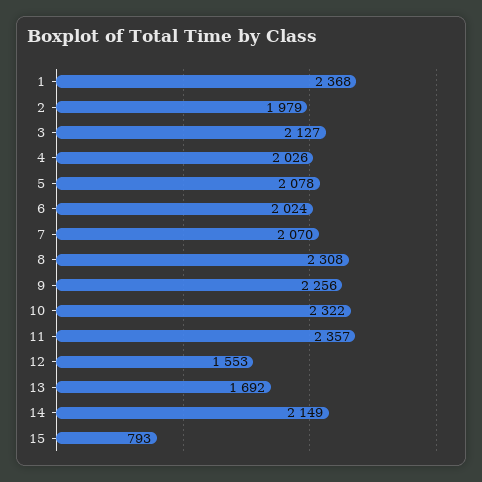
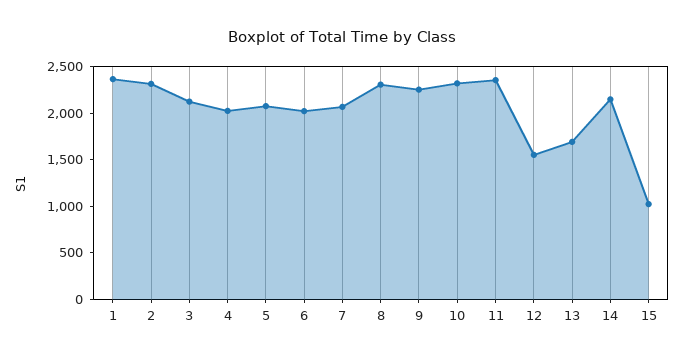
  {
    "1": 2368,
-   "2": 1979,
+   "2": 2300,
    "3": 2127,
    "4": 2026,
    "5": 2078,
    "6": 2024,
    "7": 2070,
    "8": 2308,
    "9": 2256,
    "10": 2322,
    "11": 2357,
    "12": 1553,
    "13": 1692,
    "14": 2149,
-   "15": 793
+   "15": 1000
  }

